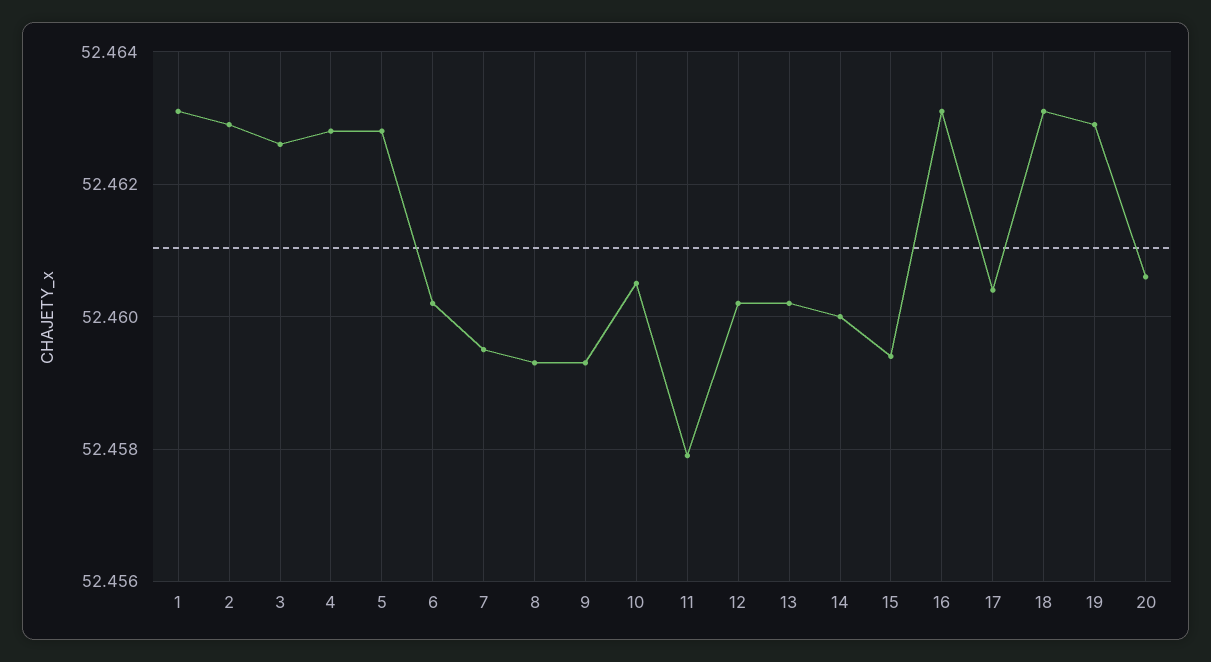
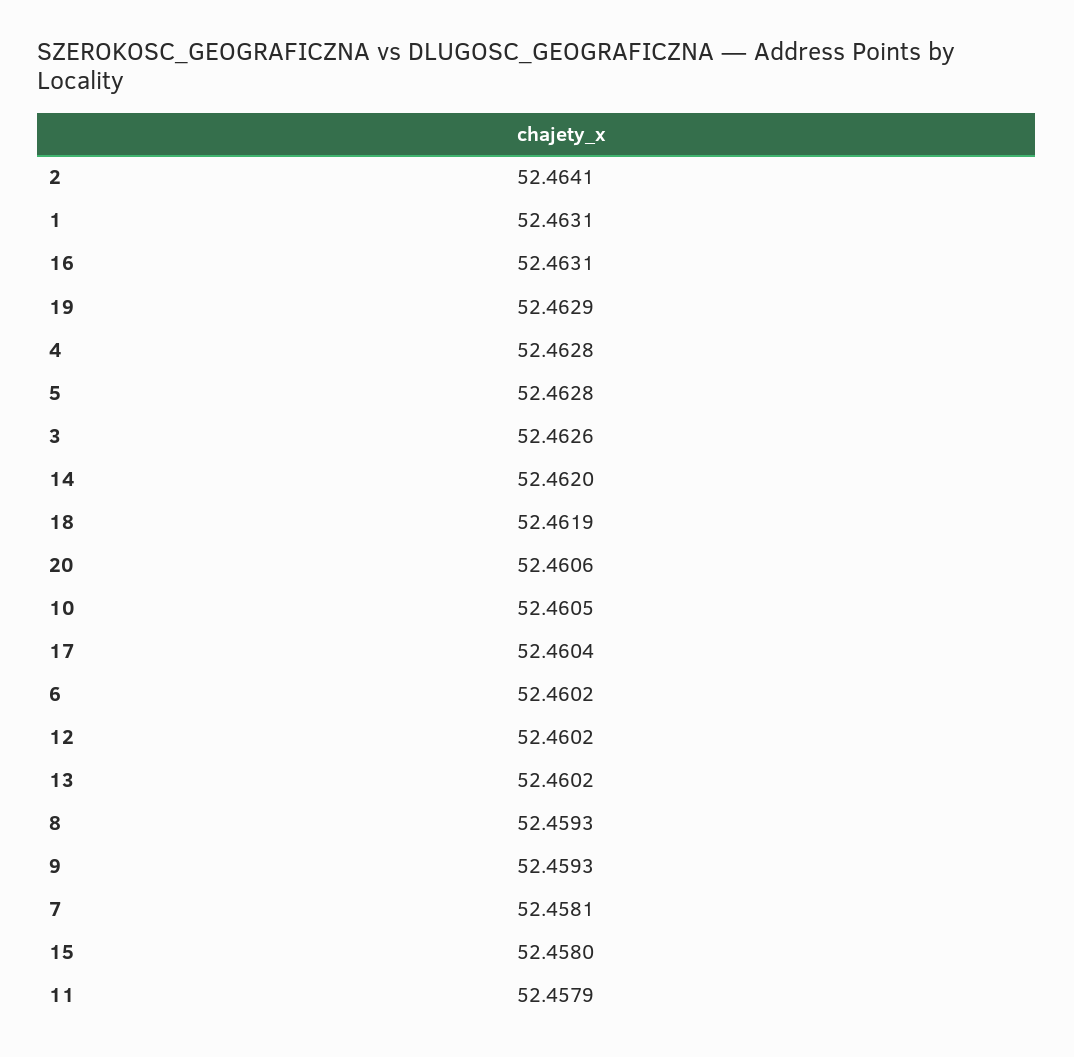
  {
    "1": 52.4631,
-   "2": 52.463,
+   "2": 52.4641,
    "3": 52.4626,
    "4": 52.4628,
    "5": 52.4628,
    "6": 52.4602,
-   "7": 52.4595,
+   "7": 52.4581,
    "8": 52.4593,
    "9": 52.4593,
    "10": 52.4605,
    "11": 52.4579,
    "12": 52.4602,
    "13": 52.4602,
-   "14": 52.46,
+   "14": 52.462,
-   "15": 52.4595,
+   "15": 52.458,
    "16": 52.4631,
    "17": 52.4604,
-   "18": 52.463,
+   "18": 52.4619,
    "19": 52.4629,
    "20": 52.4606
  }

